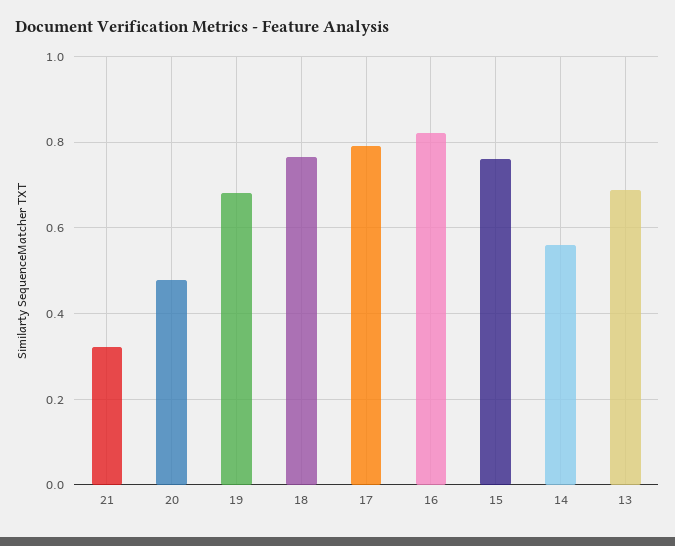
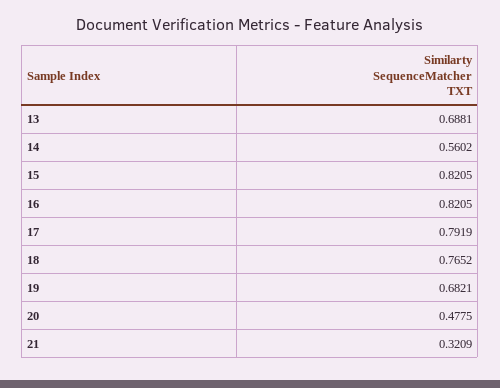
  {
    "21": 0.3209,
    "20": 0.4775,
    "19": 0.6821,
    "18": 0.7652,
    "17": 0.7919,
    "16": 0.8205,
-   "15": 0.76,
+   "15": 0.8205,
    "14": 0.5602,
    "13": 0.6881
  }

